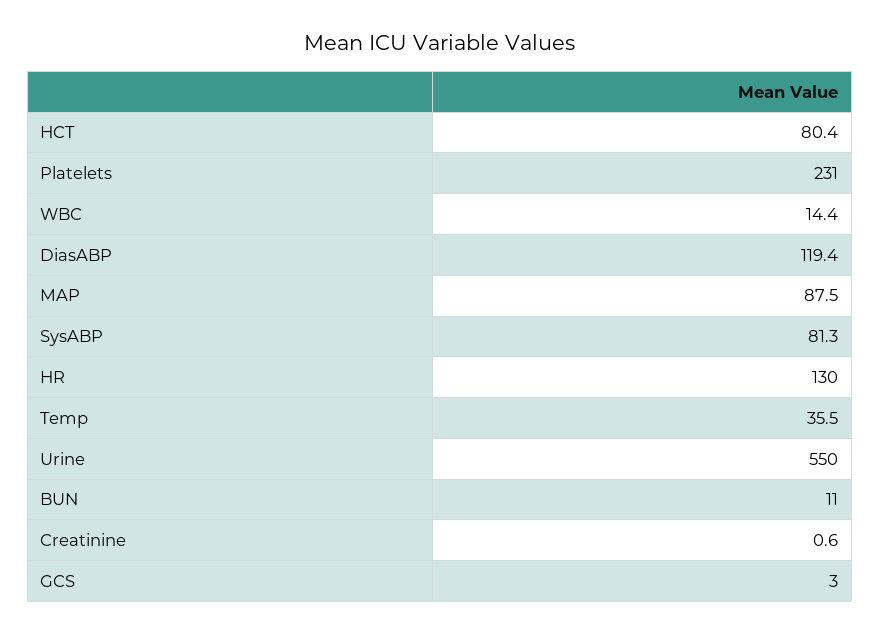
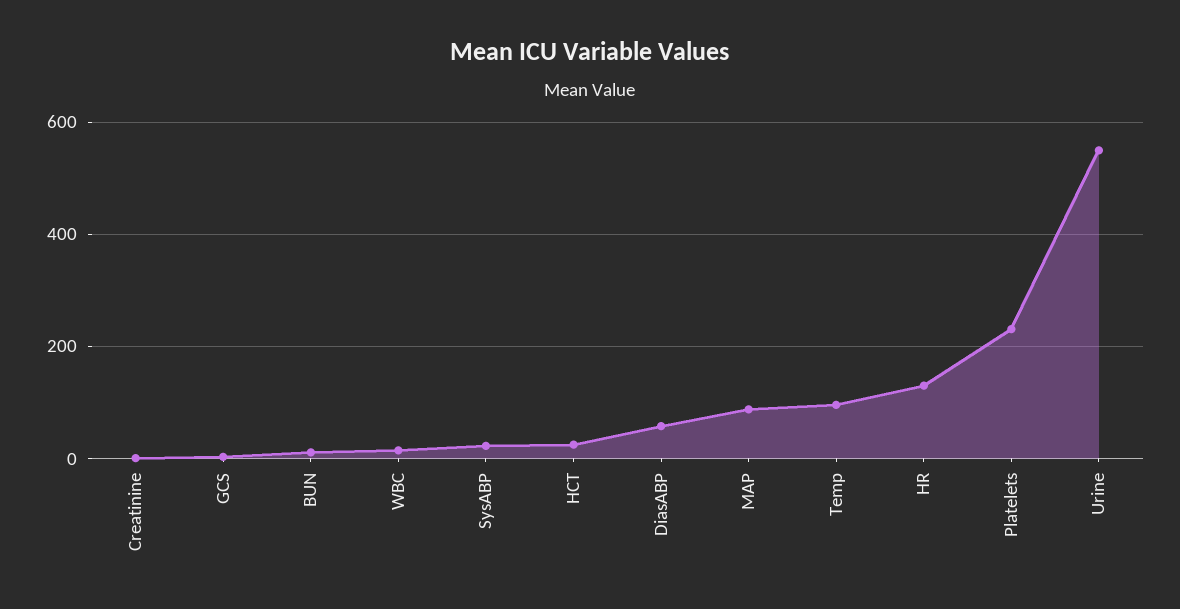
  {
-   "HCT": 80.4,
+   "HCT": 20,
    "Platelets": 231,
    "WBC": 14.4,
-   "DiasABP": 119.4,
+   "DiasABP": 60,
    "MAP": 87.5,
-   "SysABP": 81.3,
+   "SysABP": 20,
    "HR": 130,
-   "Temp": 35.5,
+   "Temp": 100,
    "Urine": 550,
    "BUN": 11,
    "Creatinine": 0.6,
    "GCS": 3
  }

